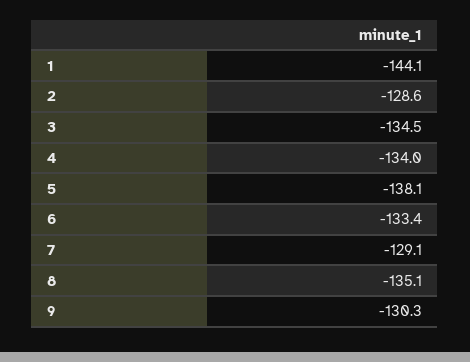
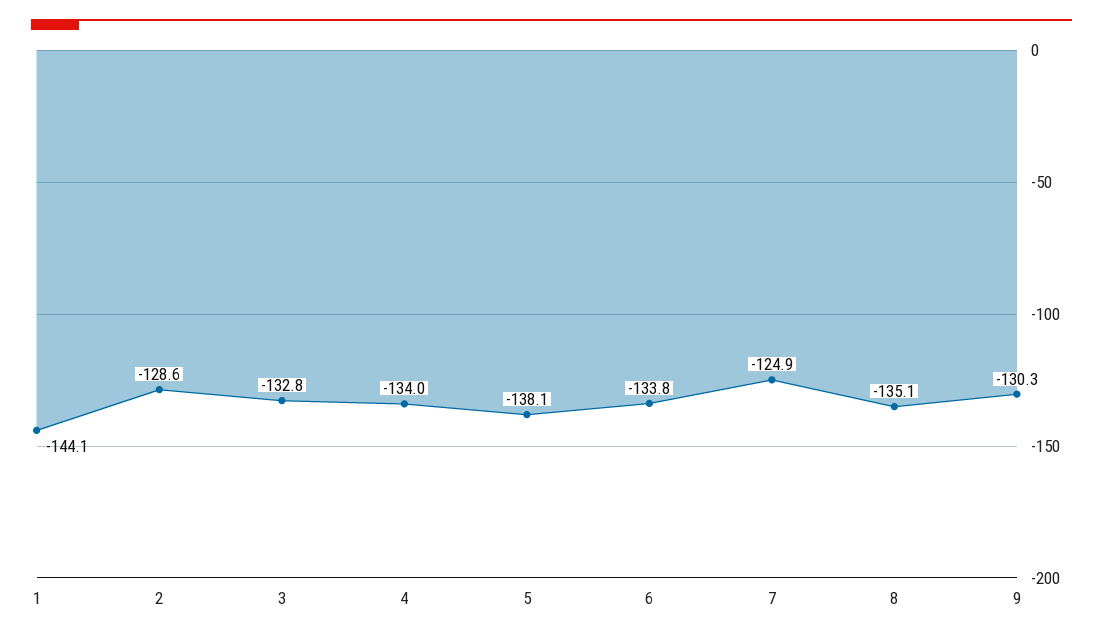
  {
    "1": -144.1,
    "2": -128.6,
-   "3": -134.5,
+   "3": -132.8,
    "4": -134,
    "5": -138.1,
-   "6": -133.4,
+   "6": -133.8,
-   "7": -129.1,
+   "7": -124.9,
    "8": -135.1,
    "9": -130.3
  }

